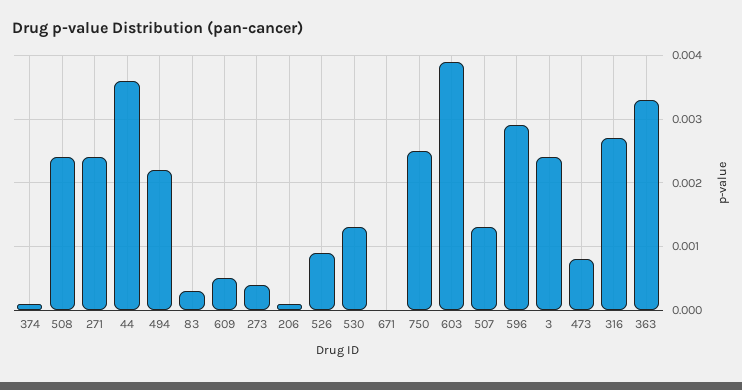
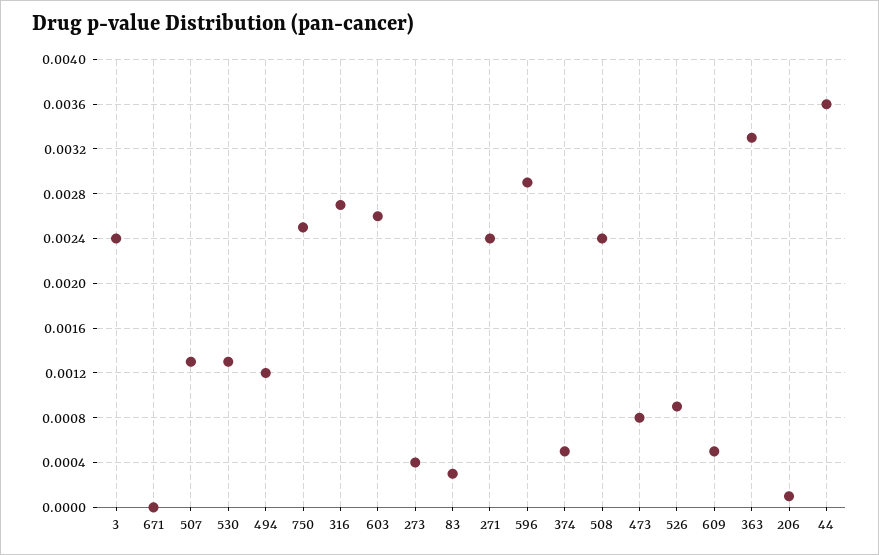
  {
-   "374": 0.0001,
+   "374": 0.0005,
    "508": 0.0024,
    "271": 0.0024,
    "44": 0.0036,
-   "494": 0.0022,
+   "494": 0.0012,
    "83": 0.0003,
    "609": 0.0005,
    "273": 0.0004,
    "206": 0.0001,
    "526": 0.0009,
    "530": 0.0013,
    "671": 0,
    "750": 0.0025,
-   "603": 0.0039,
+   "603": 0.0026,
    "507": 0.0013,
    "596": 0.0029,
    "3": 0.0024,
    "473": 0.0008,
    "316": 0.0027,
    "363": 0.0033
  }

